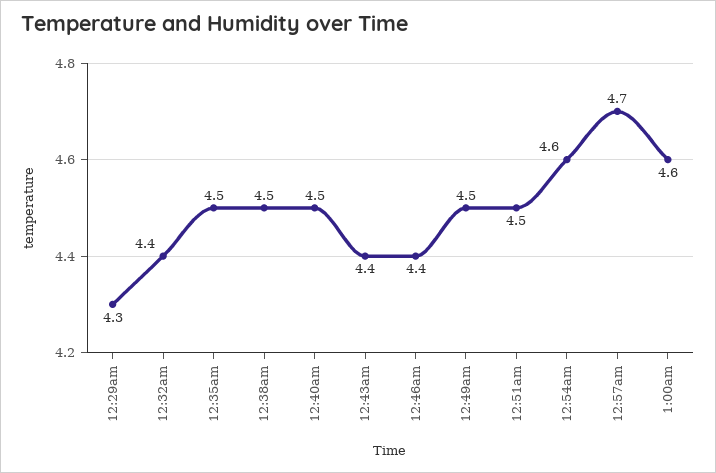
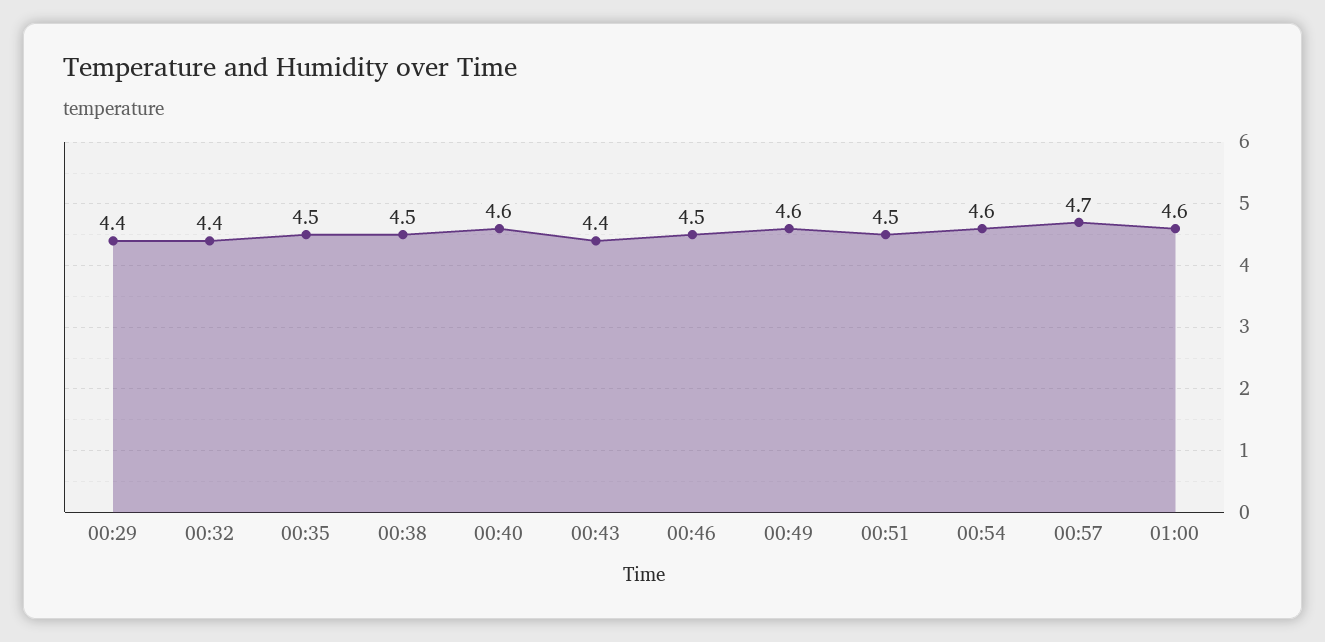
  {
-   "12:29am": 4.3,
+   "12:29am": 4.4,
    "12:32am": 4.4,
    "12:35am": 4.5,
    "12:38am": 4.5,
-   "12:40am": 4.5,
+   "12:40am": 4.6,
    "12:43am": 4.4,
-   "12:46am": 4.4,
+   "12:46am": 4.5,
-   "12:49am": 4.5,
+   "12:49am": 4.6,
    "12:51am": 4.5,
    "12:54am": 4.6,
    "12:57am": 4.7,
    "1:00am": 4.6
  }

